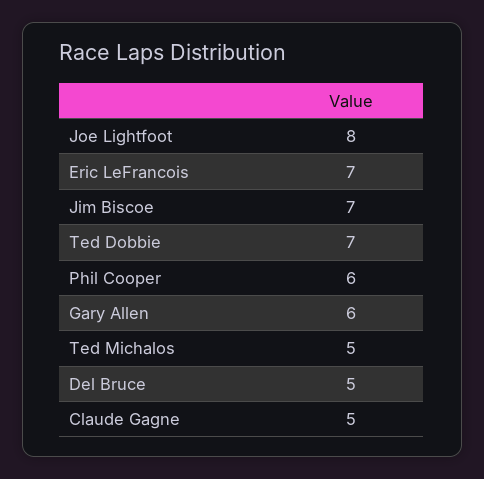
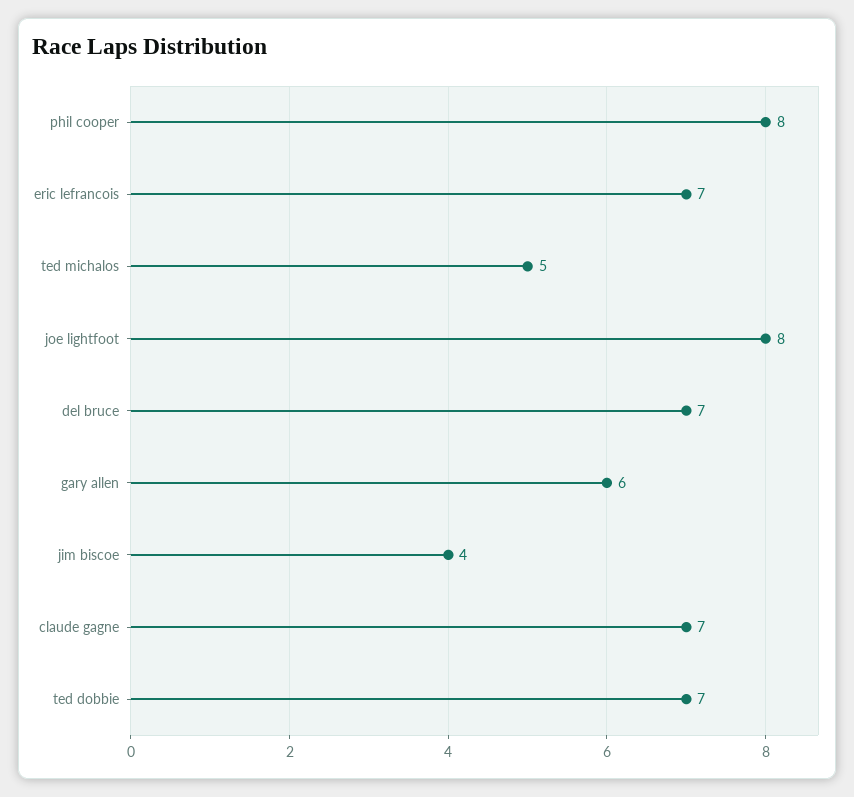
  {
    "Joe Lightfoot": 8,
    "Eric LeFrancois": 7,
-   "Jim Biscoe": 7,
+   "Jim Biscoe": 4,
    "Ted Dobbie": 7,
-   "Phil Cooper": 6,
+   "Phil Cooper": 8,
    "Gary Allen": 6,
    "Ted Michalos": 5,
-   "Del Bruce": 5,
+   "Del Bruce": 7,
-   "Claude Gagne": 5
+   "Claude Gagne": 7
  }

